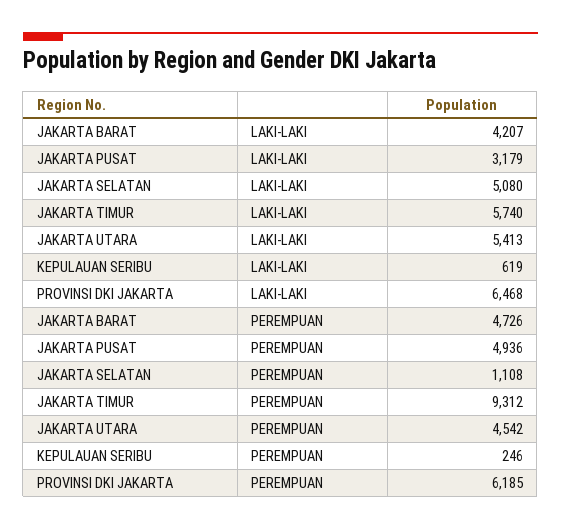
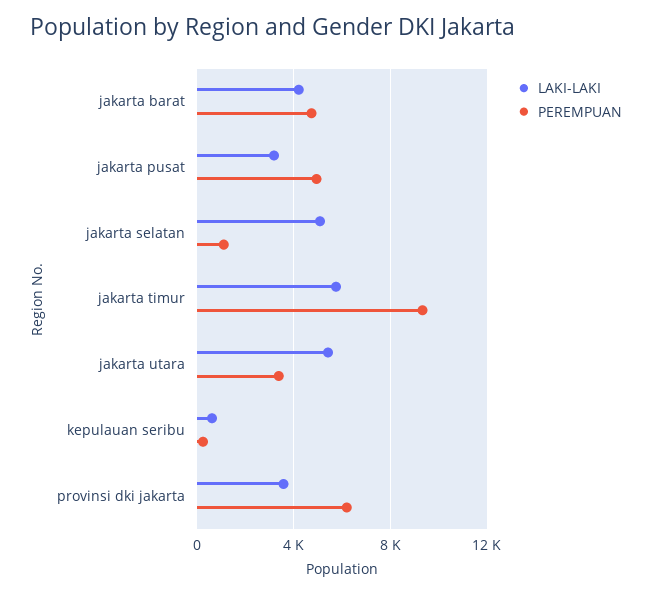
  {
    "LAKI-LAKI": {
      "JAKARTA BARAT": 4207,
      "JAKARTA PUSAT": 3179,
      "JAKARTA SELATAN": 5080,
      "JAKARTA TIMUR": 5740,
      "JAKARTA UTARA": 5413,
      "KEPULAUAN SERIBU": 619,
-     "PROVINSI DKI JAKARTA": 6468
+     "PROVINSI DKI JAKARTA": 3500
    },
    "PEREMPUAN": {
      "JAKARTA BARAT": 4726,
      "JAKARTA PUSAT": 4936,
      "JAKARTA SELATAN": 1108,
      "JAKARTA TIMUR": 9312,
-     "JAKARTA UTARA": 4542,
+     "JAKARTA UTARA": 3500,
      "KEPULAUAN SERIBU": 246,
      "PROVINSI DKI JAKARTA": 6185
    }
  }

